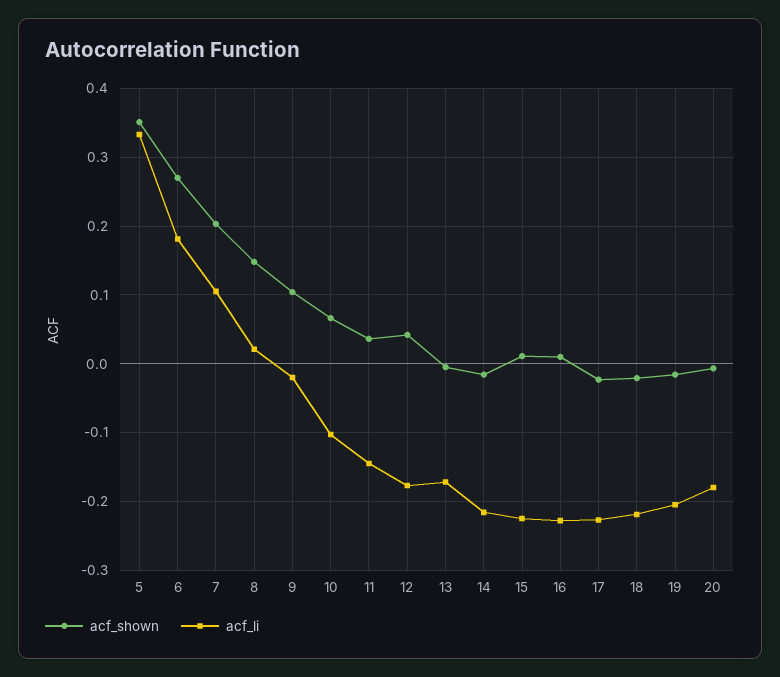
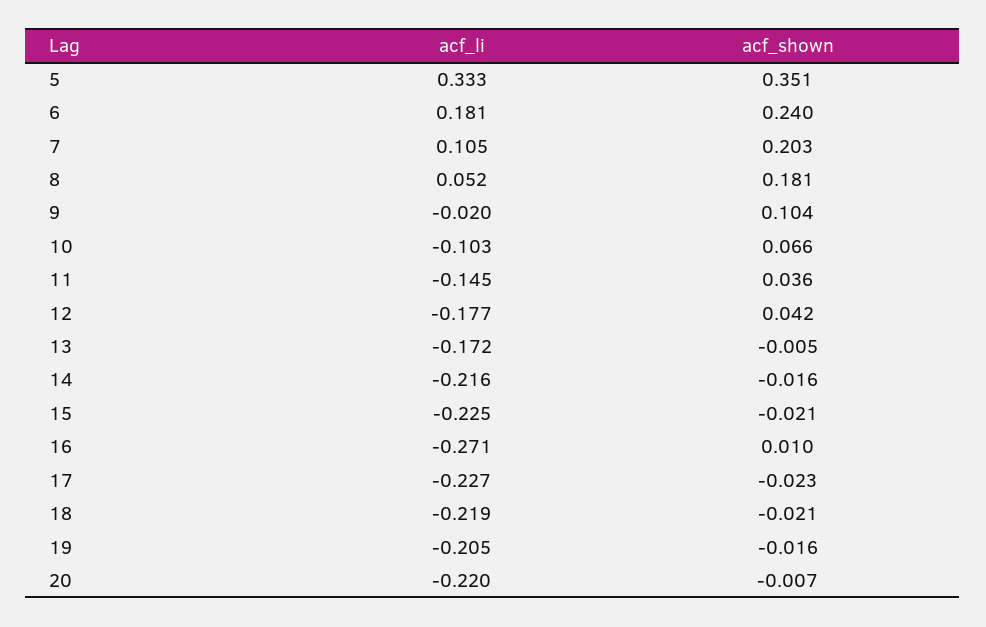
  {
    "acf_shown": {
      "5": 0.351,
-     "6": 0.27,
+     "6": 0.24,
      "7": 0.203,
-     "8": 0.15,
+     "8": 0.181,
      "9": 0.104,
      "10": 0.066,
      "11": 0.036,
      "12": 0.042,
      "13": -0.005,
      "14": -0.016,
-     "15": 0.01,
+     "15": -0.021,
      "16": 0.01,
      "17": -0.023,
      "18": -0.021,
      "19": -0.016,
      "20": -0.007
    },
    "acf_li": {
      "5": 0.333,
      "6": 0.181,
      "7": 0.105,
-     "8": 0.02,
+     "8": 0.052,
      "9": -0.02,
      "10": -0.103,
      "11": -0.145,
      "12": -0.177,
      "13": -0.172,
      "14": -0.216,
      "15": -0.225,
-     "16": -0.23,
+     "16": -0.271,
      "17": -0.227,
      "18": -0.219,
      "19": -0.205,
-     "20": -0.18
+     "20": -0.22
    }
  }

